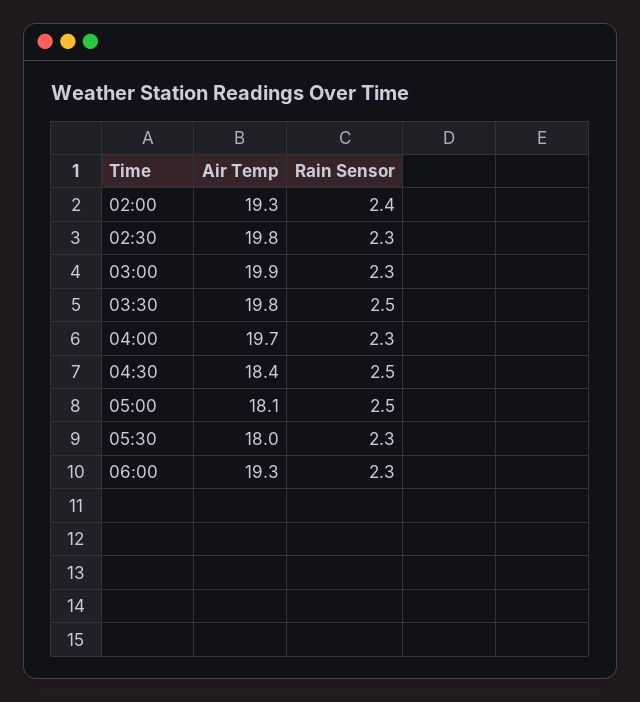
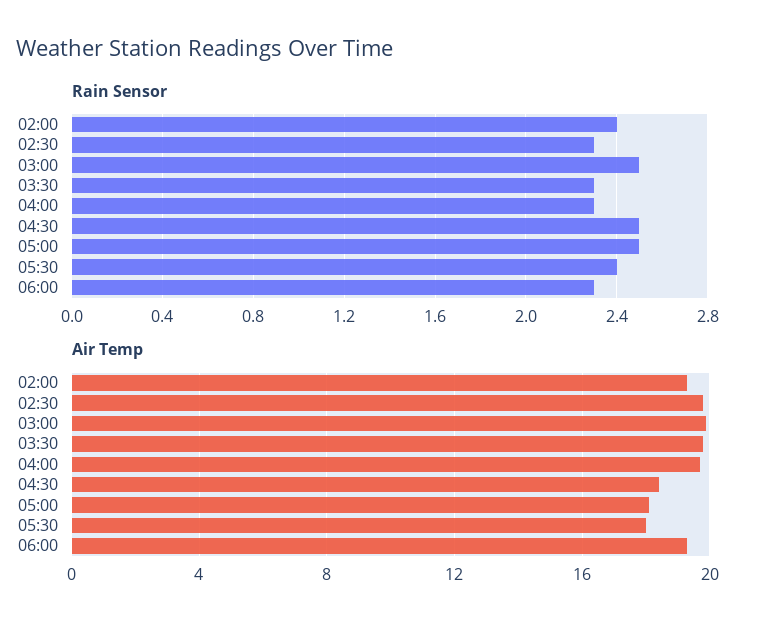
  {
    "Air Temp": {
      "02:00": 19.3,
      "02:30": 19.8,
      "03:00": 19.9,
      "03:30": 19.8,
      "04:00": 19.7,
      "04:30": 18.4,
      "05:00": 18.1,
      "05:30": 18,
      "06:00": 19.3
    },
    "Rain Sensor": {
      "02:00": 2.4,
      "02:30": 2.3,
-     "03:00": 2.3,
+     "03:00": 2.5,
-     "03:30": 2.5,
+     "03:30": 2.3,
      "04:00": 2.3,
      "04:30": 2.5,
      "05:00": 2.5,
-     "05:30": 2.3,
+     "05:30": 2.4,
      "06:00": 2.3
    }
  }

